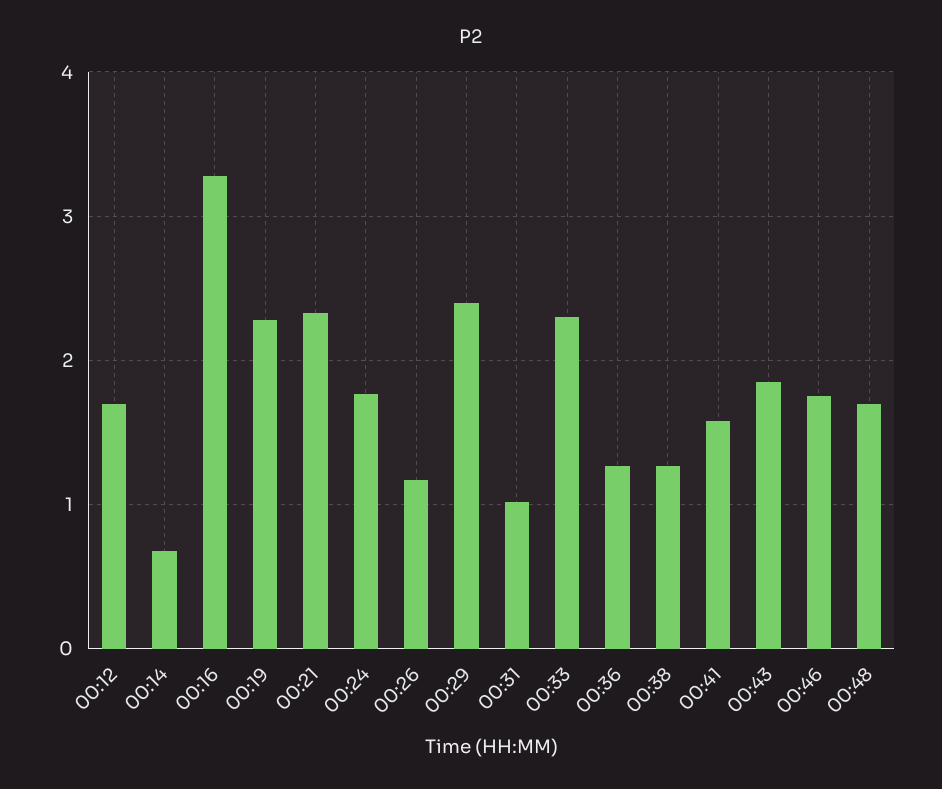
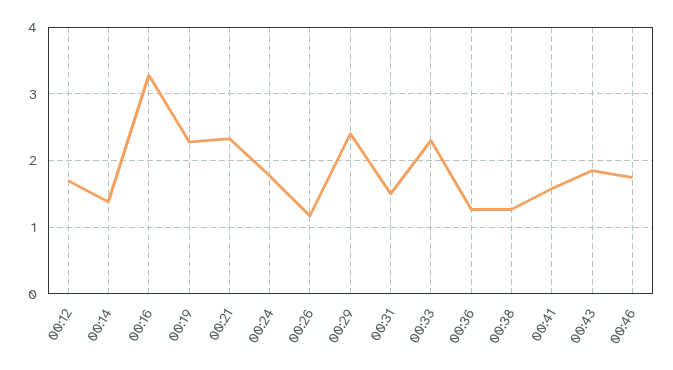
  {
    "00:12": 1.7,
-   "00:14": 0.7,
+   "00:14": 1.4,
    "00:16": 3.3,
    "00:19": 2.3,
    "00:21": 2.3,
    "00:24": 1.8,
    "00:26": 1.2,
    "00:29": 2.4,
-   "00:31": 1,
+   "00:31": 1.5,
    "00:33": 2.3,
    "00:36": 1.3,
    "00:38": 1.3,
    "00:41": 1.6,
    "00:43": 1.9,
-   "00:46": 1.8,
+   "00:46": 1.8
-   "00:48": 1.7
  }

